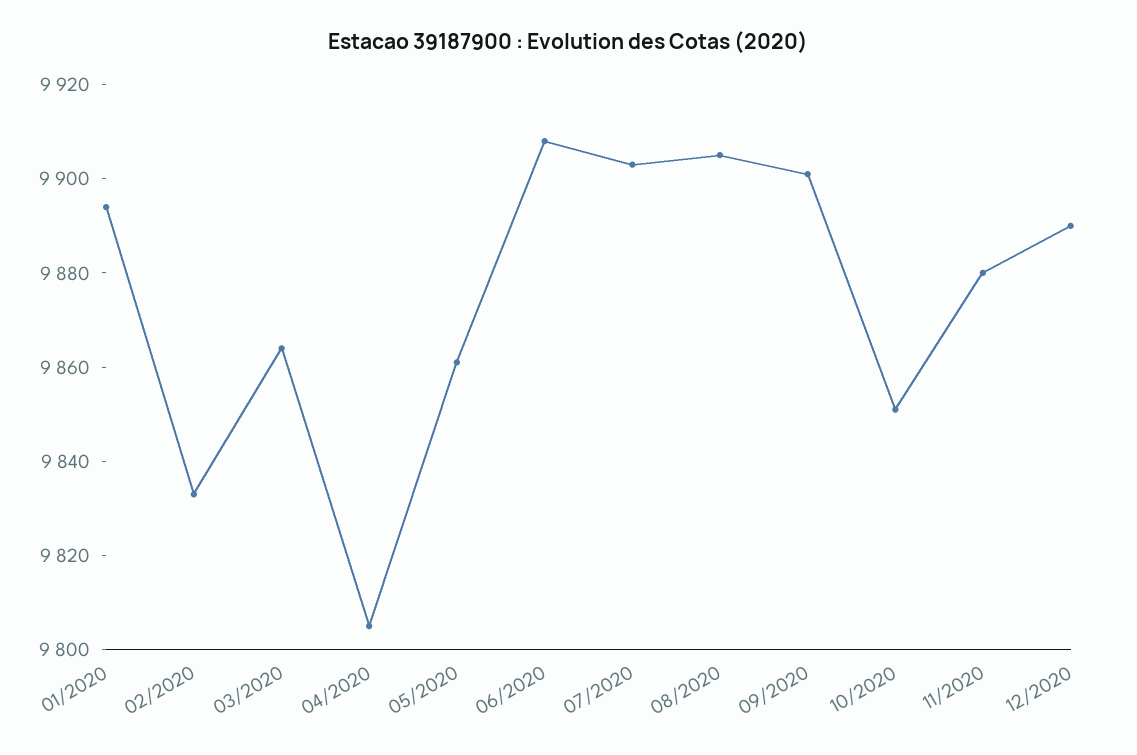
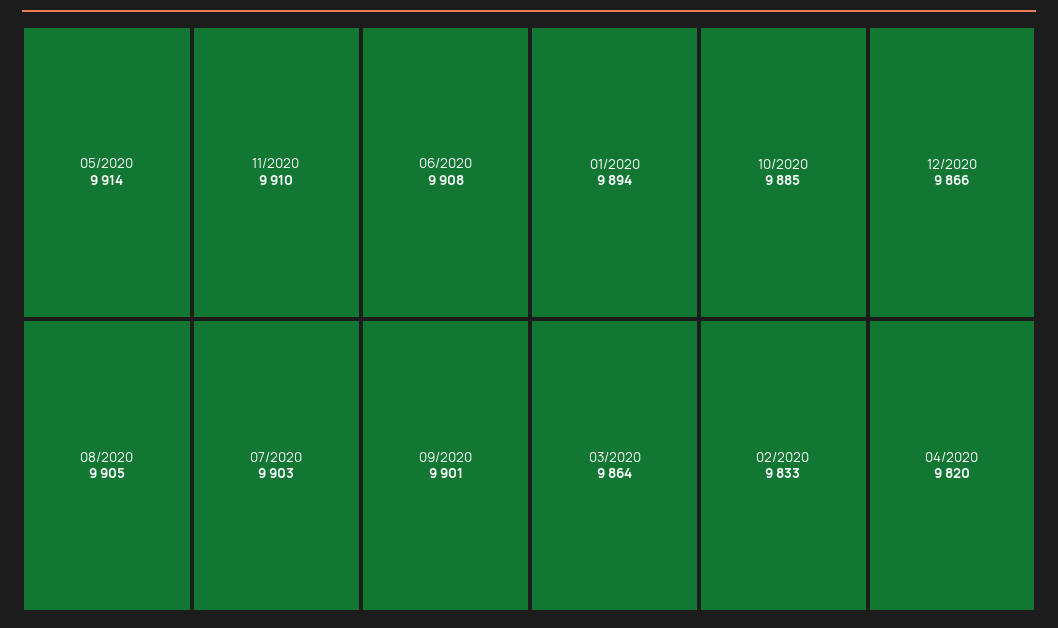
  {
    "01/2020": 9894,
    "02/2020": 9833,
    "03/2020": 9864,
-   "04/2020": 9805,
+   "04/2020": 9820,
-   "05/2020": 9860,
+   "05/2020": 9914,
    "06/2020": 9908,
    "07/2020": 9903,
    "08/2020": 9905,
    "09/2020": 9901,
-   "10/2020": 9850,
+   "10/2020": 9885,
-   "11/2020": 9880,
+   "11/2020": 9910,
-   "12/2020": 9890
+   "12/2020": 9866
  }

